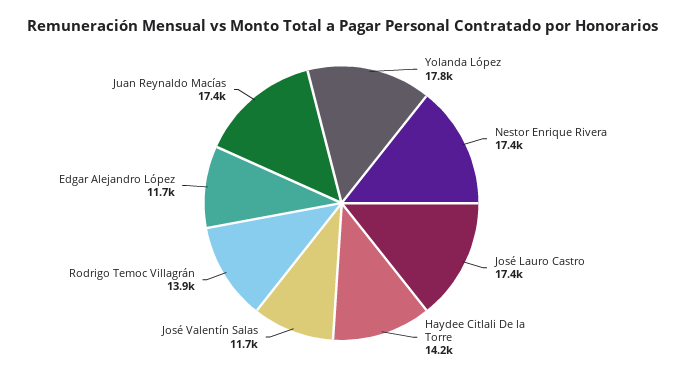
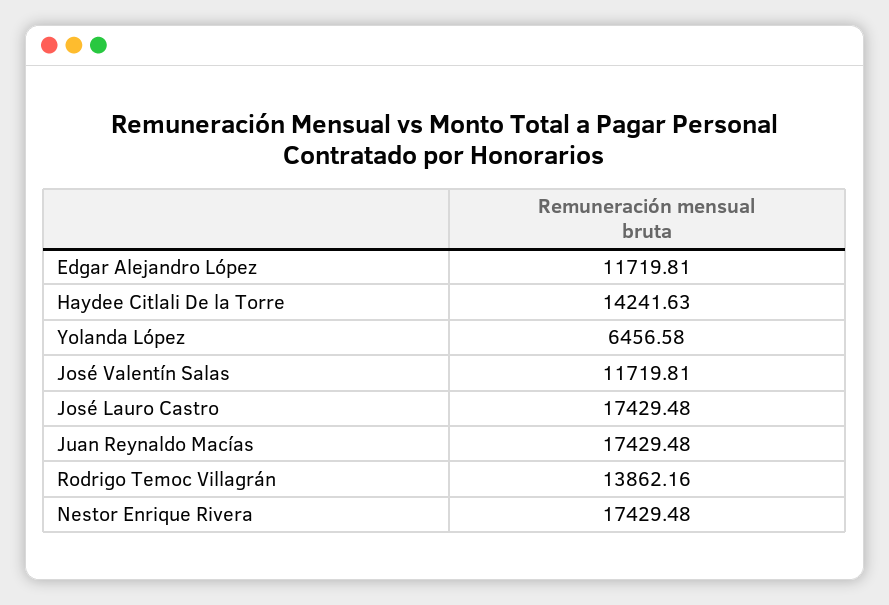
  {
-   "Yolanda López": 17800,
+   "Yolanda López": 6456.58,
    "Nestor Enrique Rivera": 17429.48,
    "José Lauro Castro": 17429.48,
    "Haydee Citlali De la Torre": 14241.63,
    "José Valentín Salas": 11719.81,
    "Rodrigo Temoc Villagrán": 13862.16,
    "Edgar Alejandro López": 11719.81,
    "Juan Reynaldo Macías": 17429.48
  }

